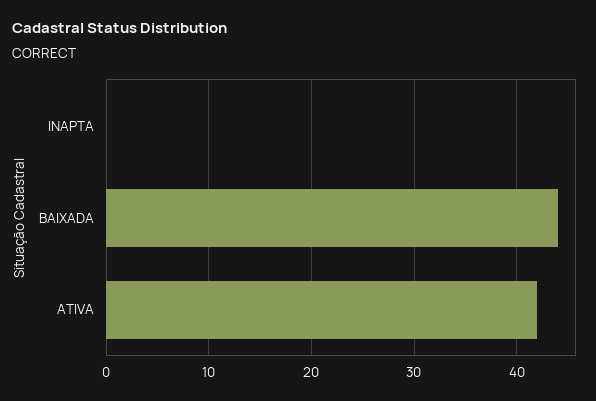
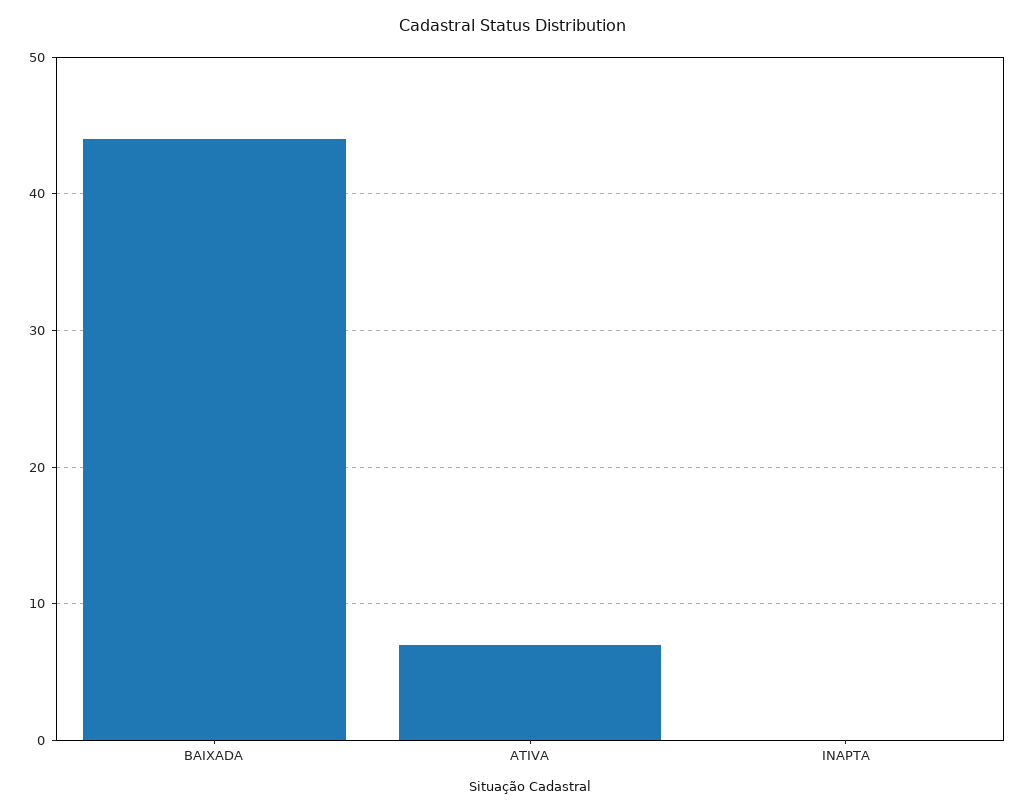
  {
    "INAPTA": 0,
    "BAIXADA": 44,
-   "ATIVA": 42
+   "ATIVA": 7
  }

